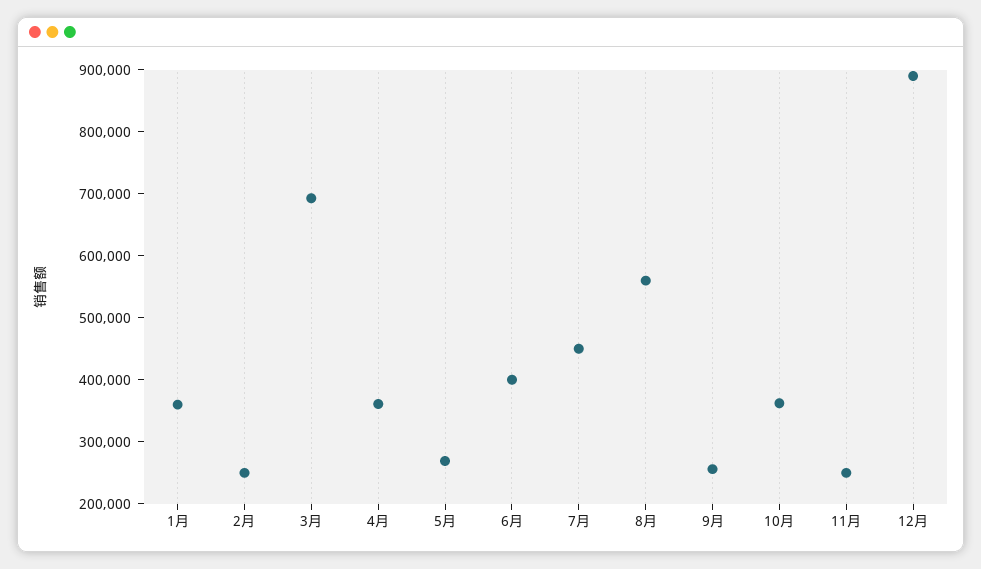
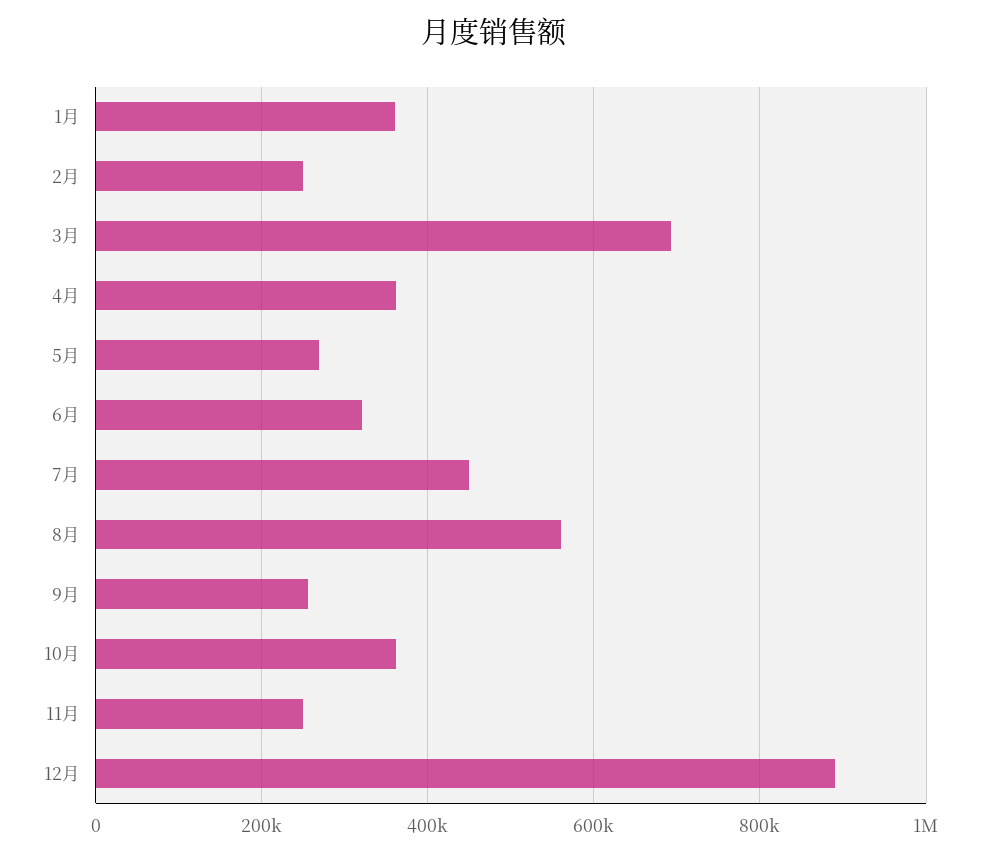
  {
    "1月": 360000,
    "2月": 260000,
    "3月": 700000,
    "4月": 360000,
    "5月": 260000,
-   "6月": 400000,
+   "6月": 320000,
    "7月": 460000,
    "8月": 560000,
    "9月": 260000,
    "10月": 360000,
    "11月": 260000,
    "12月": 900000
  }

